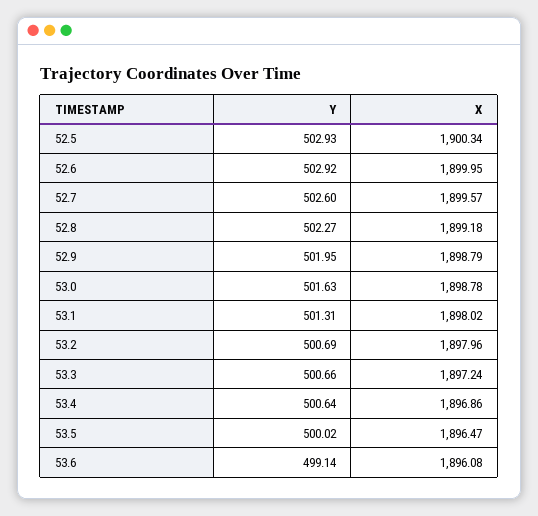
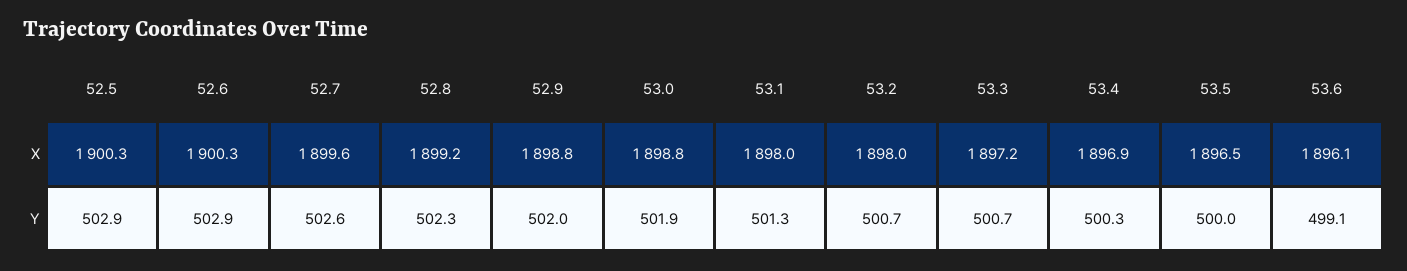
  {
    "Y": {
      "52.5": 502.93,
      "52.6": 502.92,
      "52.7": 502.6,
      "52.8": 502.27,
      "52.9": 501.95,
-     "53.0": 501.63,
+     "53.0": 501.9,
      "53.1": 501.31,
      "53.2": 500.69,
      "53.3": 500.66,
-     "53.4": 500.64,
+     "53.4": 500.3,
      "53.5": 500.02,
      "53.6": 499.14
    },
    "X": {
      "52.5": 1900.34,
-     "52.6": 1899.95,
+     "52.6": 1900.3,
      "52.7": 1899.57,
      "52.8": 1899.18,
      "52.9": 1898.79,
      "53.0": 1898.78,
      "53.1": 1898.02,
      "53.2": 1897.96,
      "53.3": 1897.24,
      "53.4": 1896.86,
      "53.5": 1896.47,
      "53.6": 1896.08
    }
  }

